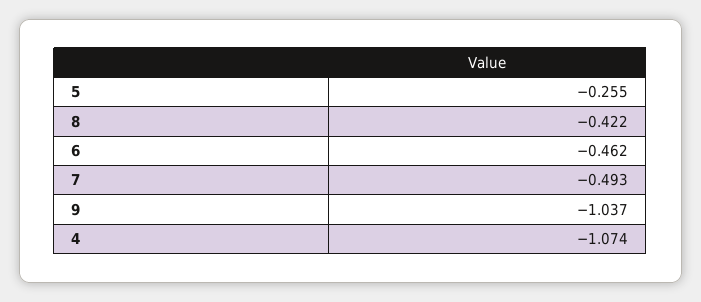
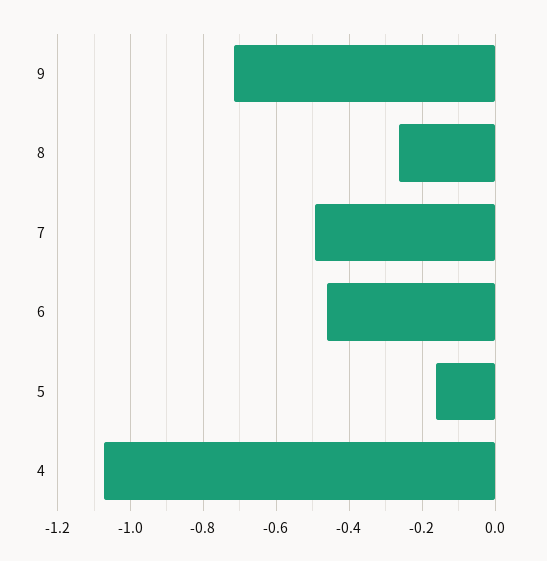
  {
-   "5": -0.255,
+   "5": -0.16,
-   "8": -0.422,
+   "8": -0.26,
    "6": -0.462,
    "7": -0.493,
-   "9": -1.037,
+   "9": -0.72,
    "4": -1.074
  }

